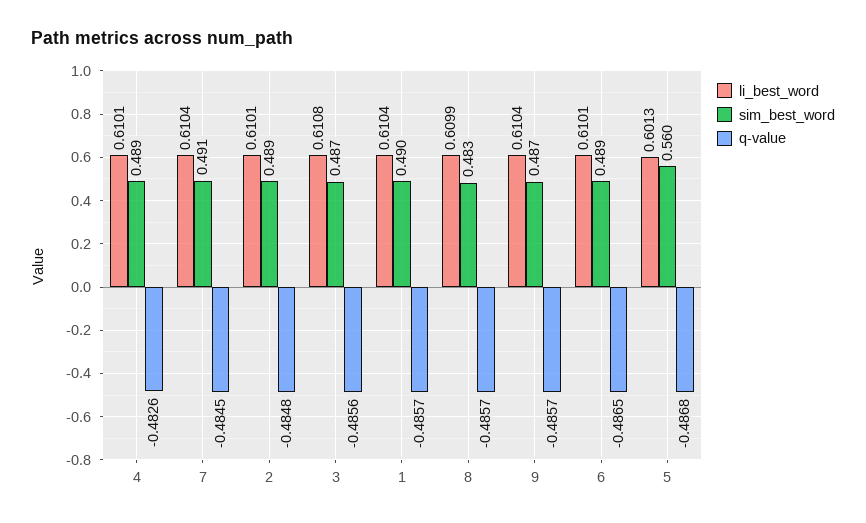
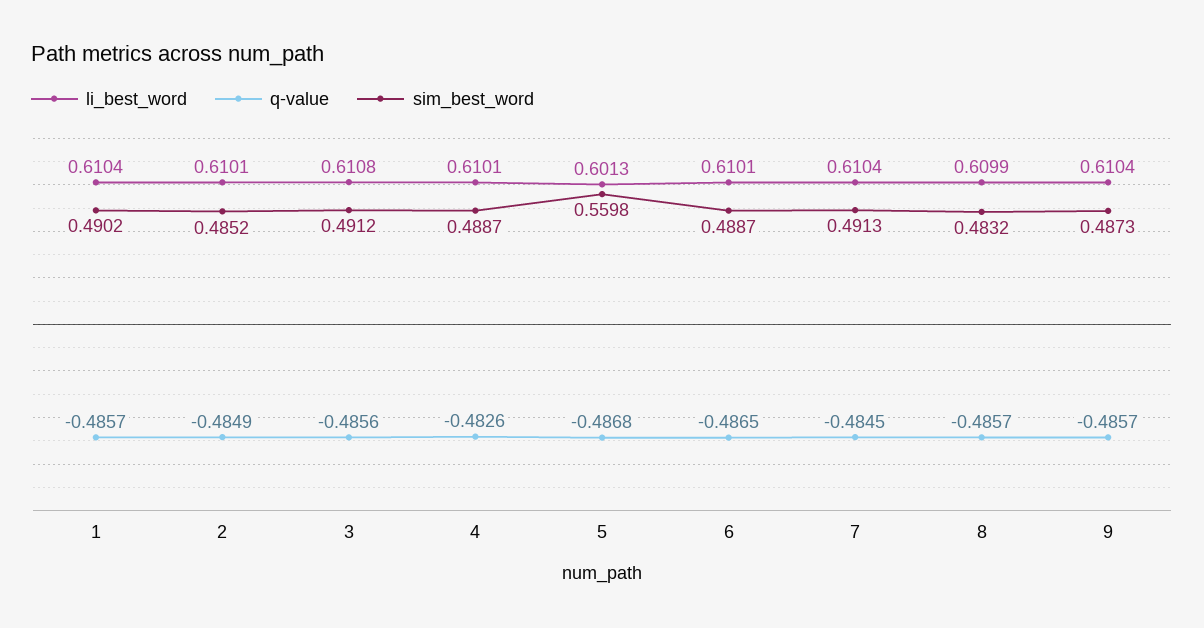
  {
    "li_best_word": {
      "4": 0.6101,
      "7": 0.6104,
      "2": 0.6101,
      "3": 0.6108,
      "1": 0.6104,
      "8": 0.6099,
      "9": 0.6104,
      "6": 0.6101,
      "5": 0.6013
    },
    "sim_best_word": {
      "4": 0.4887,
      "7": 0.4913,
-     "2": 0.489,
+     "2": 0.4852,
-     "3": 0.487,
+     "3": 0.4912,
      "1": 0.4902,
      "8": 0.4832,
      "9": 0.4873,
      "6": 0.4887,
      "5": 0.5598
    },
    "q-value": {
      "4": -0.4826,
      "7": -0.4845,
-     "2": -0.4848,
+     "2": -0.4849,
      "3": -0.4856,
      "1": -0.4857,
      "8": -0.4857,
      "9": -0.4857,
      "6": -0.4865,
      "5": -0.4868
    }
  }

